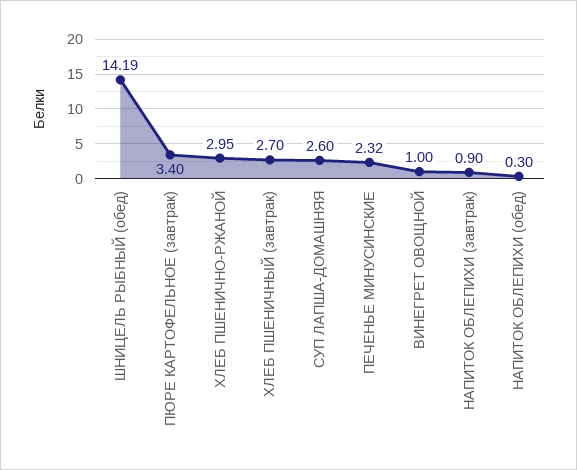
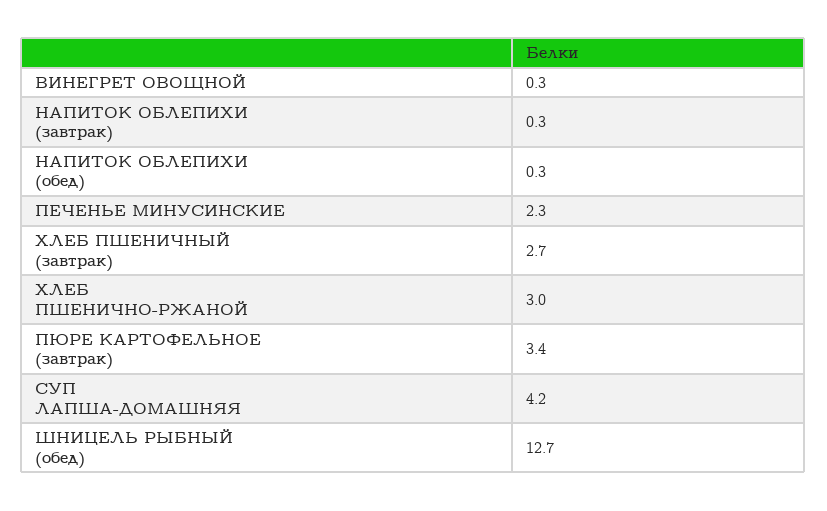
  {
-   "ШНИЦЕЛЬ РЫБНЫЙ (обед)": 14.19,
+   "ШНИЦЕЛЬ РЫБНЫЙ (обед)": 12.7,
    "ПЮРЕ КАРТОФЕЛЬНОЕ (завтрак)": 3.4,
    "ХЛЕБ ПШЕНИЧНО-РЖАНОЙ": 2.95,
    "ХЛЕБ ПШЕНИЧНЫЙ (завтрак)": 2.7,
-   "СУП ЛАПША-ДОМАШНЯЯ": 2.6,
+   "СУП ЛАПША-ДОМАШНЯЯ": 4.2,
    "ПЕЧЕНЬЕ МИНУСИНСКИЕ": 2.32,
-   "ВИНЕГРЕТ ОВОЩНОЙ": 1,
+   "ВИНЕГРЕТ ОВОЩНОЙ": 0.3,
-   "НАПИТОК ОБЛЕПИХИ (завтрак)": 0.9,
+   "НАПИТОК ОБЛЕПИХИ (завтрак)": 0.3,
    "НАПИТОК ОБЛЕПИХИ (обед)": 0.3
  }

